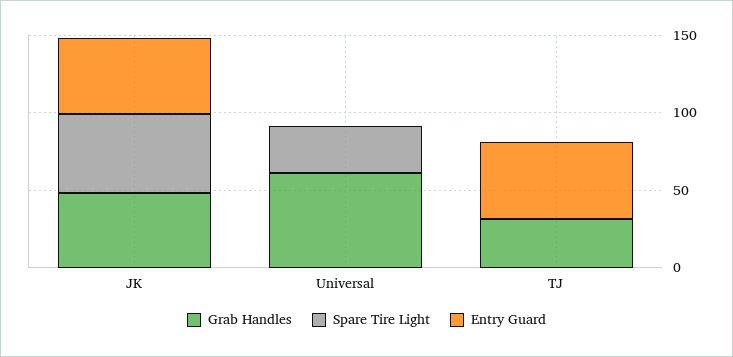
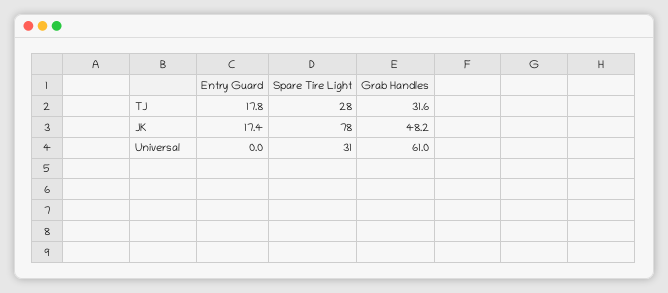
  {
    "Grab Handles": {
      "JK": 48.2,
      "Universal": 61,
      "TJ": 31.6
    },
    "Spare Tire Light": {
-     "JK": 50,
+     "JK": 78,
      "Universal": 31,
-     "TJ": 0
+     "TJ": 28
    },
    "Entry Guard": {
-     "JK": 50,
+     "JK": 17.4,
      "Universal": 0,
-     "TJ": 50
+     "TJ": 17.8
    }
  }

